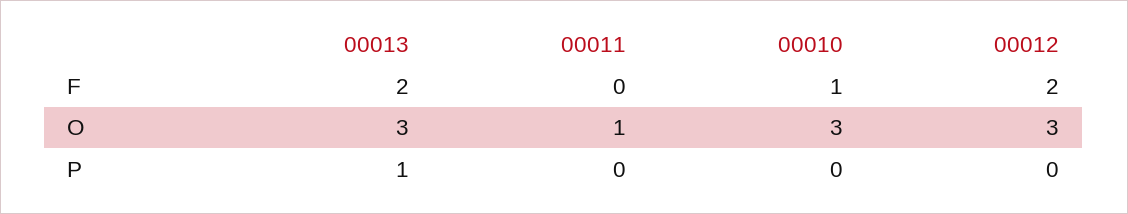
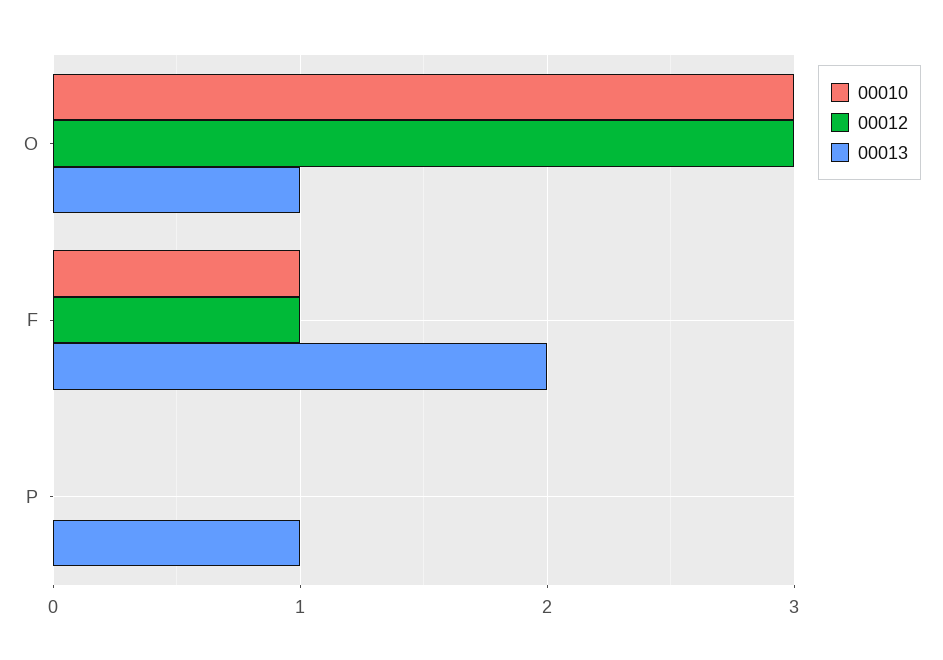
  {
    "00013": {
      "F": 2,
-     "O": 3,
+     "O": 1,
      "P": 1
    },
-   "00011": {
-     "F": 0,
-     "O": 1,
-     "P": 0
-   },
    "00010": {
      "F": 1,
      "O": 3,
      "P": 0
    },
    "00012": {
-     "F": 2,
+     "F": 1,
      "O": 3,
      "P": 0
    }
  }

